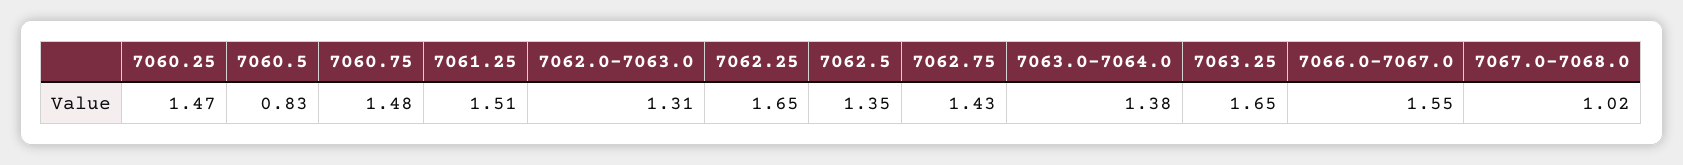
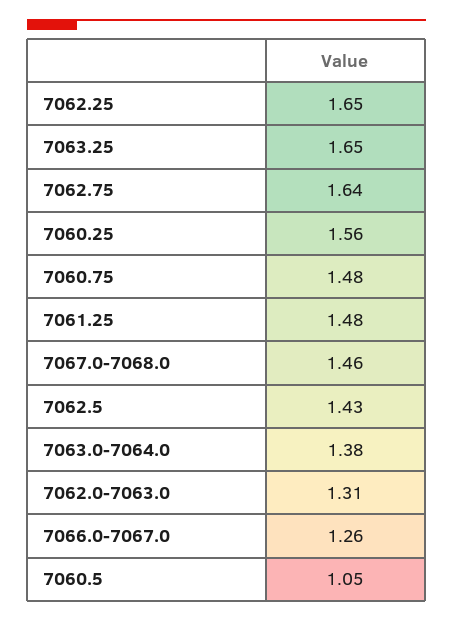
  {
-   "7060.25": 1.47,
+   "7060.25": 1.56,
-   "7060.5": 0.83,
+   "7060.5": 1.05,
    "7060.75": 1.48,
-   "7061.25": 1.51,
+   "7061.25": 1.48,
    "7062.0-7063.0": 1.31,
    "7062.25": 1.65,
-   "7062.5": 1.35,
+   "7062.5": 1.43,
-   "7062.75": 1.43,
+   "7062.75": 1.64,
    "7063.0-7064.0": 1.38,
    "7063.25": 1.65,
-   "7066.0-7067.0": 1.55,
+   "7066.0-7067.0": 1.26,
-   "7067.0-7068.0": 1.02
+   "7067.0-7068.0": 1.46
  }

